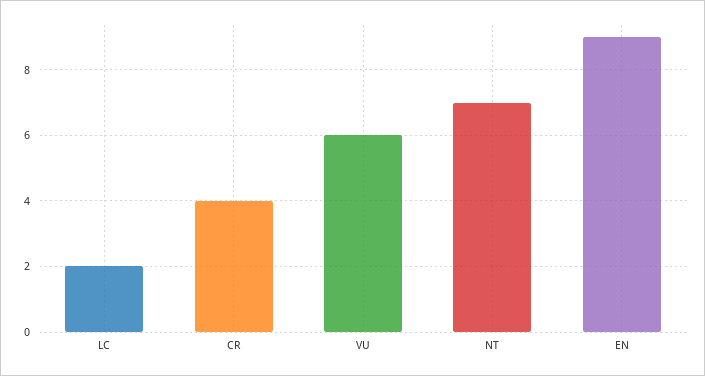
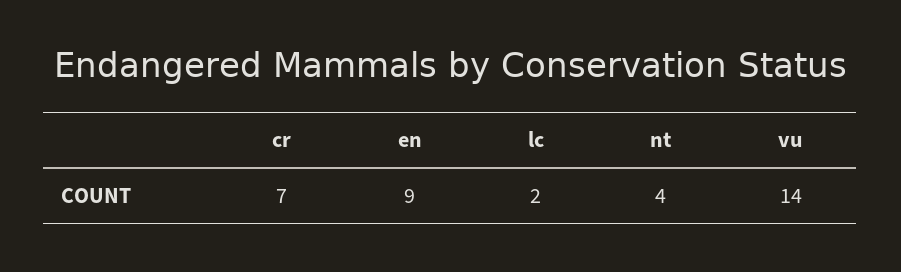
  {
    "LC": 2,
-   "CR": 4,
+   "CR": 7,
-   "VU": 6,
+   "VU": 14,
-   "NT": 7,
+   "NT": 4,
    "EN": 9
  }

